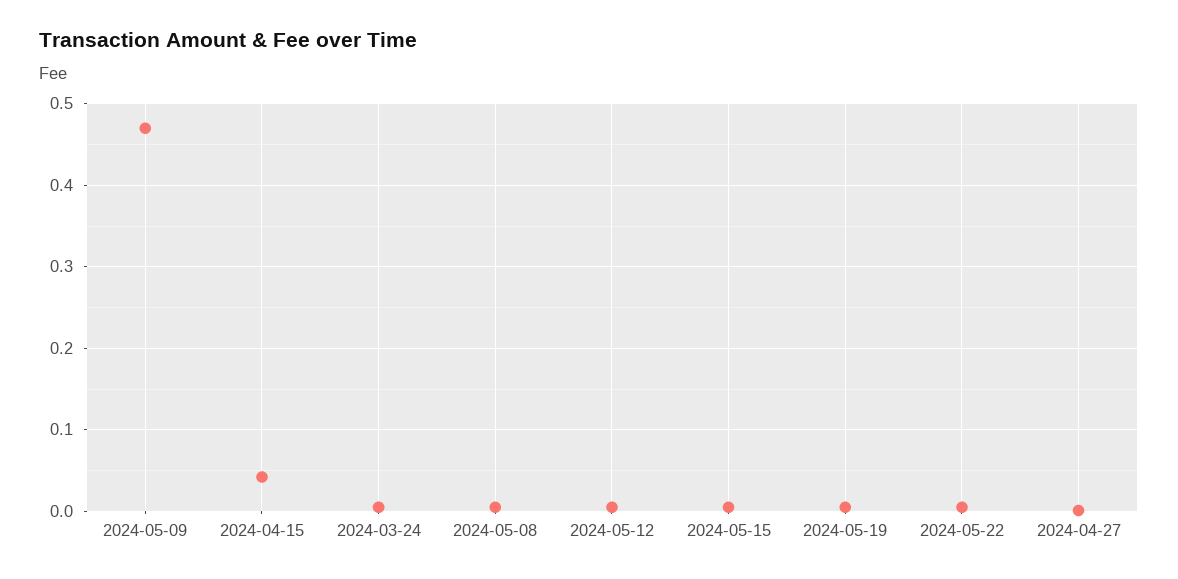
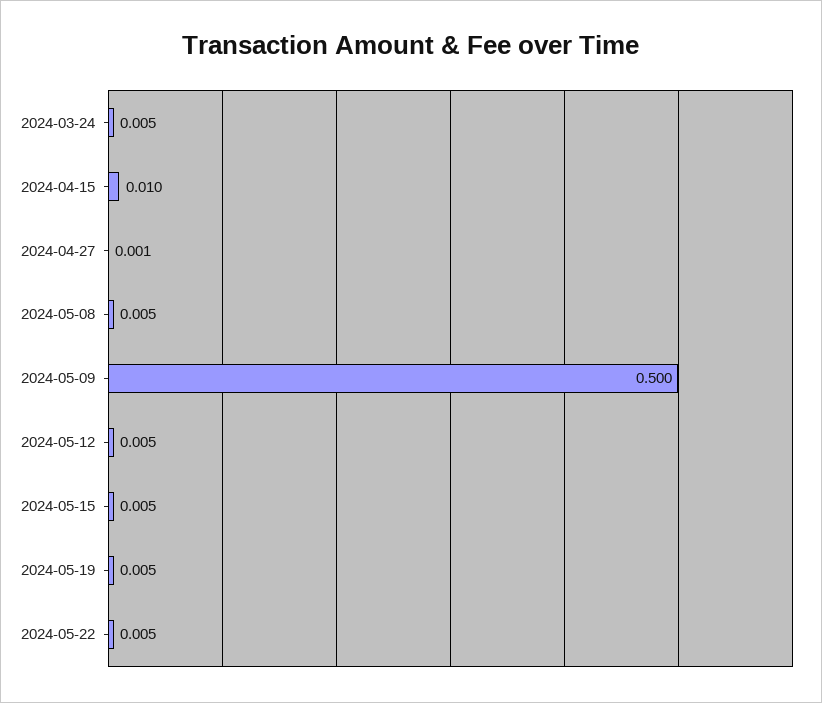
  {
-   "2024-05-09": 0.47,
+   "2024-05-09": 0.5,
-   "2024-04-15": 0.04,
+   "2024-04-15": 0.01,
    "2024-03-24": 0.005,
    "2024-05-08": 0.005,
    "2024-05-12": 0.005,
    "2024-05-15": 0.005,
    "2024-05-19": 0.005,
    "2024-05-22": 0.005,
    "2024-04-27": 0.001
  }

